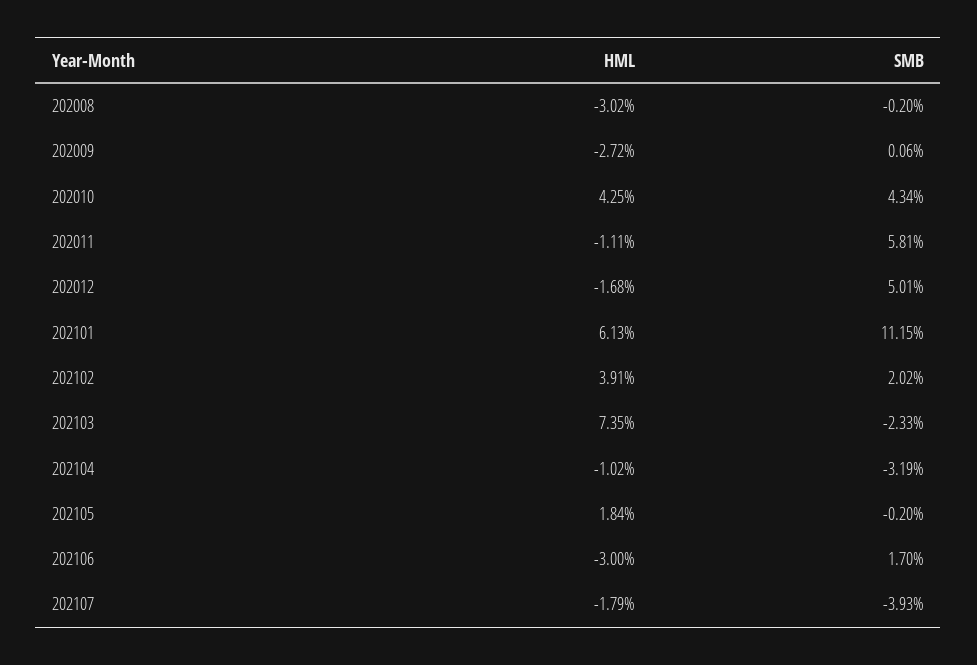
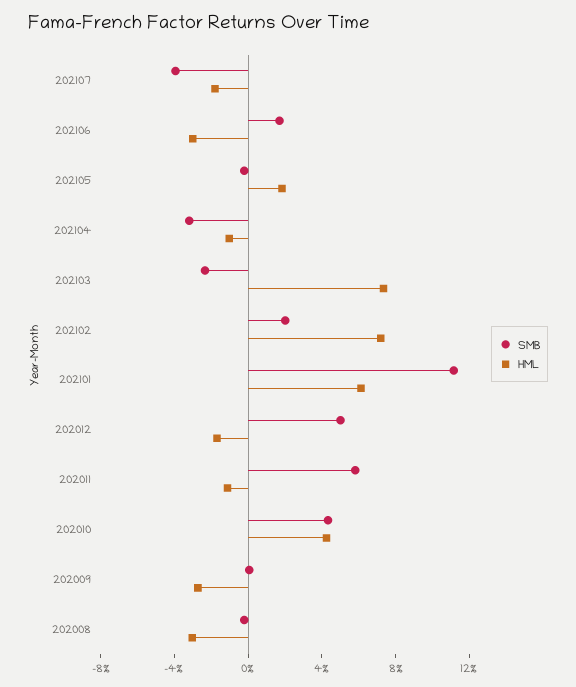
  {
    "HML": {
      "202008": -3.02,
      "202009": -2.72,
      "202010": 4.25,
      "202011": -1.11,
      "202012": -1.68,
      "202101": 6.13,
-     "202102": 3.91,
+     "202102": 7,
      "202103": 7.35,
      "202104": -1.02,
      "202105": 1.84,
      "202106": -3,
      "202107": -1.79
    },
    "SMB": {
      "202008": -0.2,
      "202009": 0.06,
      "202010": 4.34,
      "202011": 5.81,
      "202012": 5.01,
      "202101": 11.15,
      "202102": 2.02,
      "202103": -2.33,
      "202104": -3.19,
      "202105": -0.2,
      "202106": 1.7,
      "202107": -3.93
    }
  }

